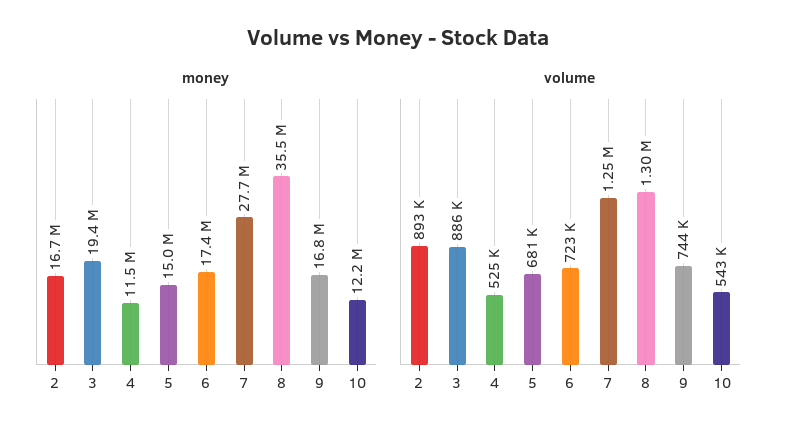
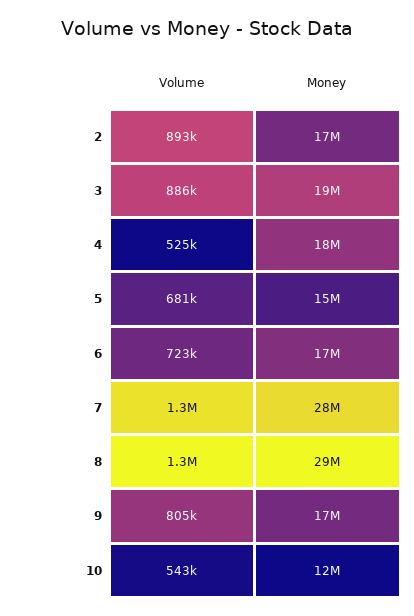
  {
    "money": {
      "2": 16700000,
      "3": 19400000,
-     "4": 11500000,
+     "4": 18000000,
      "5": 15000000,
      "6": 17400000,
      "7": 27700000,
-     "8": 35500000,
+     "8": 29000000,
      "9": 16800000,
      "10": 12200000
    },
    "volume": {
      "2": 893000,
      "3": 886000,
      "4": 525000,
      "5": 681000,
      "6": 723000,
      "7": 1250000,
      "8": 1300000,
-     "9": 744000,
+     "9": 805000,
      "10": 543000
    }
  }

